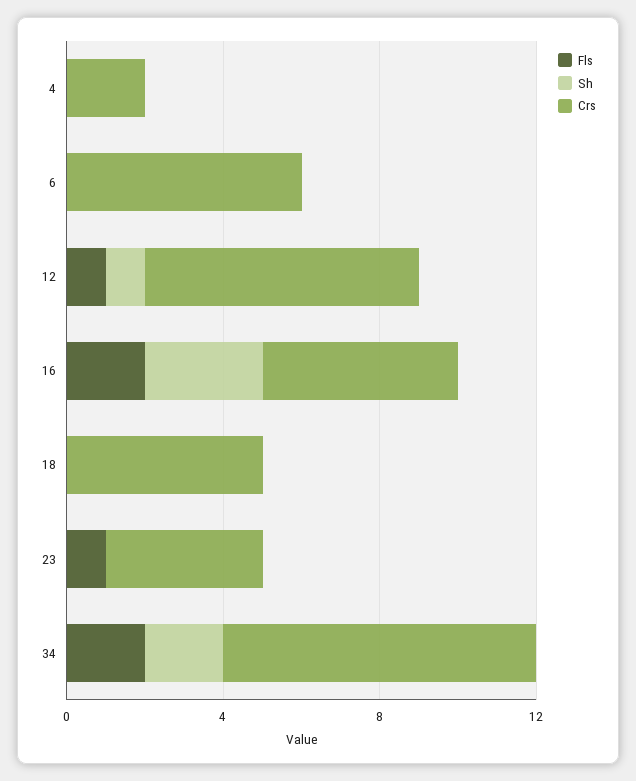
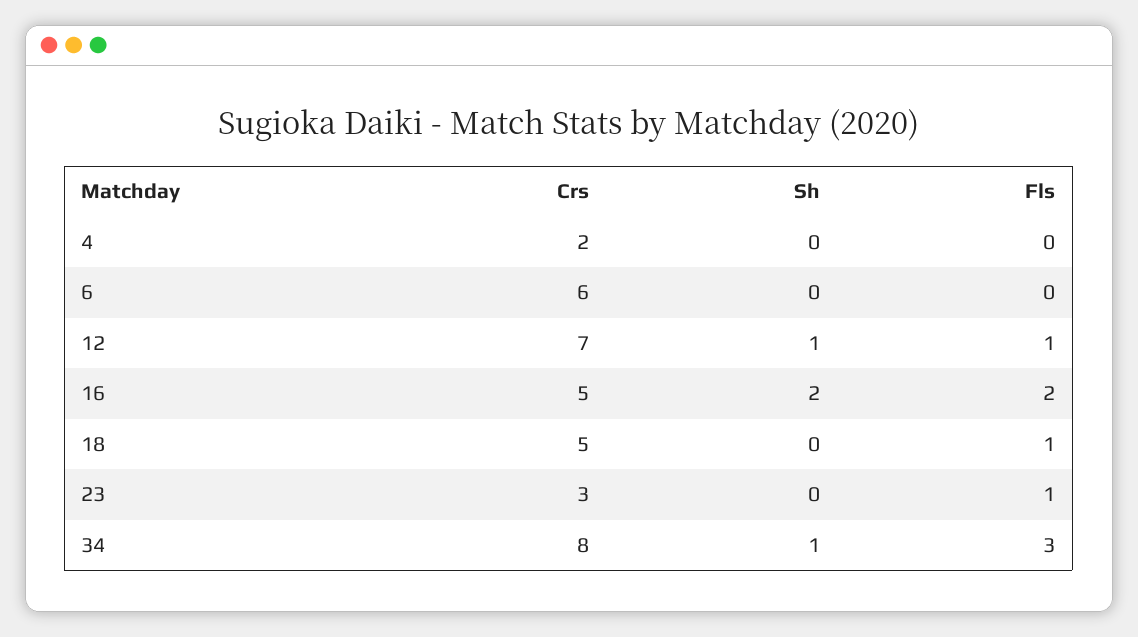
  {
    "Fls": {
      "4": 0,
      "6": 0,
      "12": 1,
      "16": 2,
-     "18": 0,
+     "18": 1,
      "23": 1,
-     "34": 2
+     "34": 3
    },
    "Sh": {
      "4": 0,
      "6": 0,
      "12": 1,
-     "16": 3,
+     "16": 2,
      "18": 0,
      "23": 0,
-     "34": 2
+     "34": 1
    },
    "Crs": {
      "4": 2,
      "6": 6,
      "12": 7,
      "16": 5,
      "18": 5,
-     "23": 4,
+     "23": 3,
      "34": 8
    }
  }

